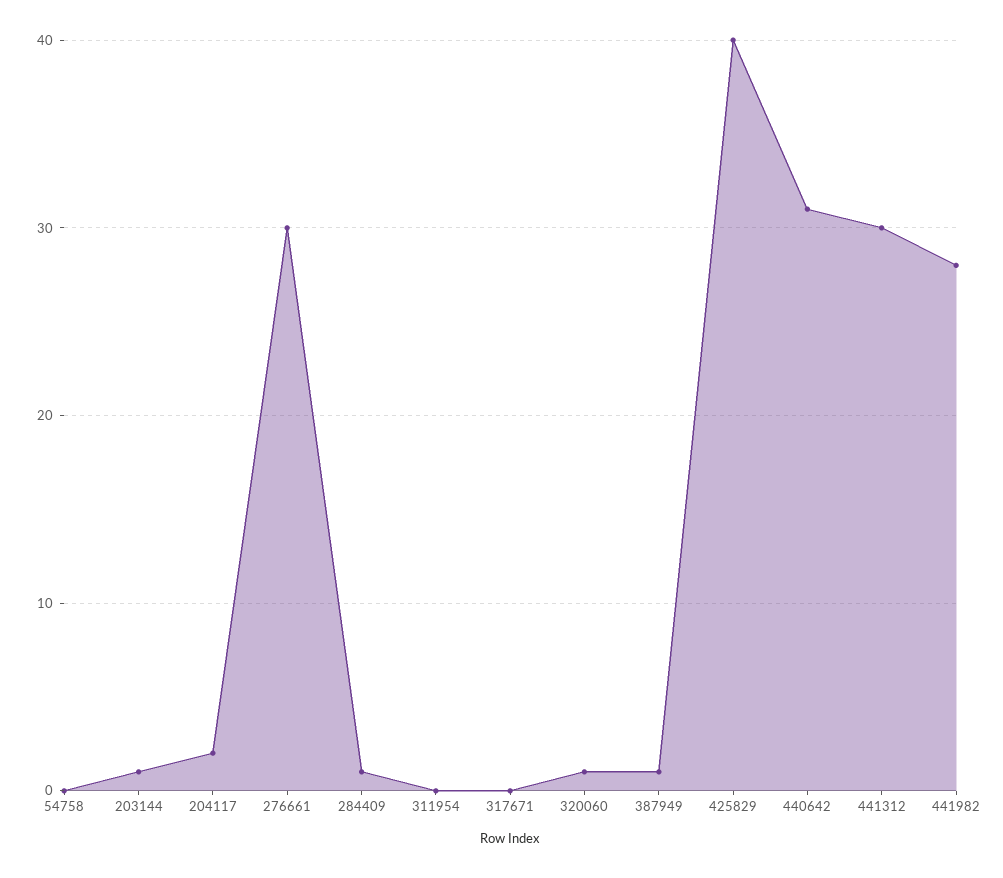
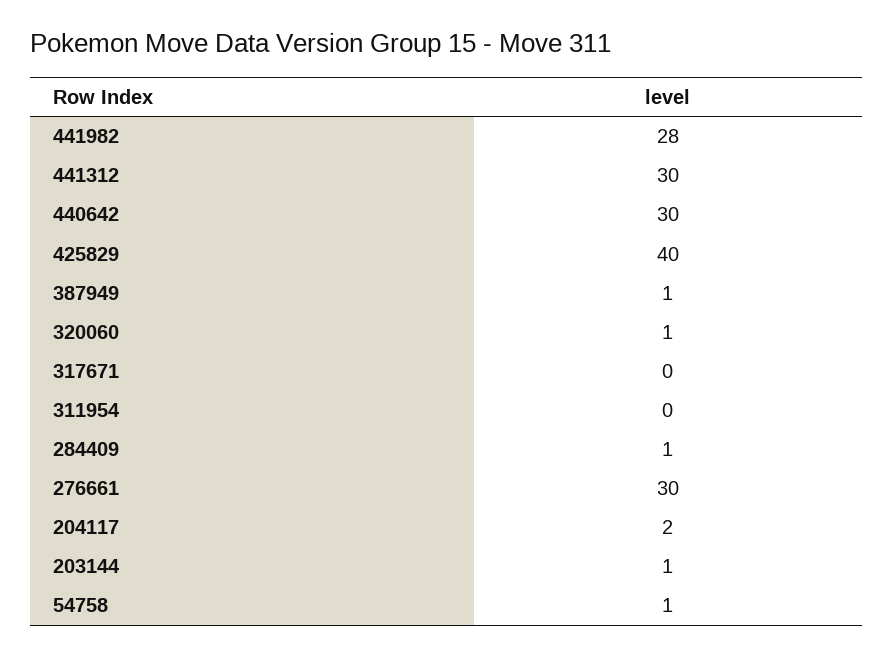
  {
-   "54758": 0,
+   "54758": 1,
    "203144": 1,
    "204117": 2,
    "276661": 30,
    "284409": 1,
    "311954": 0,
    "317671": 0,
    "320060": 1,
    "387949": 1,
    "425829": 40,
-   "440642": 31,
+   "440642": 30,
    "441312": 30,
    "441982": 28
  }

